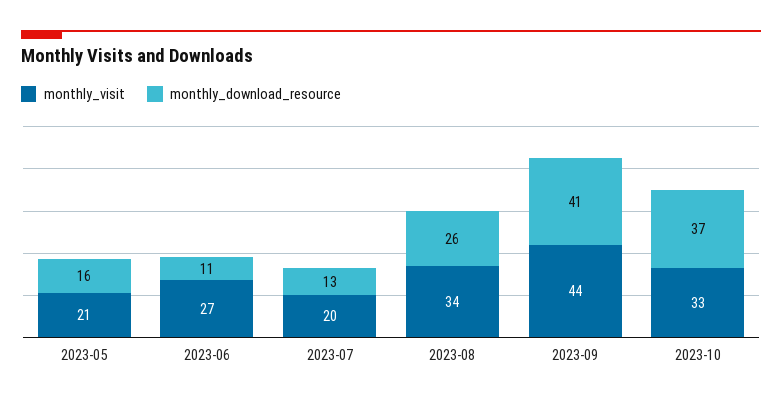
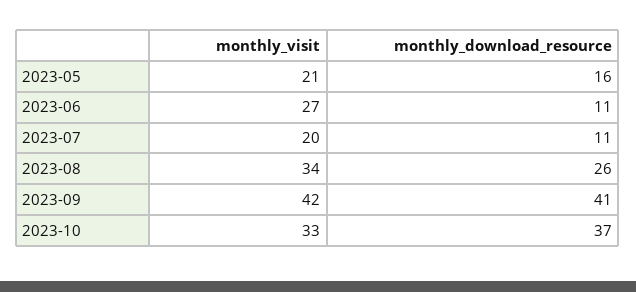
  {
    "monthly_visit": {
      "2023-05": 21,
      "2023-06": 27,
      "2023-07": 20,
      "2023-08": 34,
-     "2023-09": 44,
+     "2023-09": 42,
      "2023-10": 33
    },
    "monthly_download_resource": {
      "2023-05": 16,
      "2023-06": 11,
-     "2023-07": 13,
+     "2023-07": 11,
      "2023-08": 26,
      "2023-09": 41,
      "2023-10": 37
    }
  }

